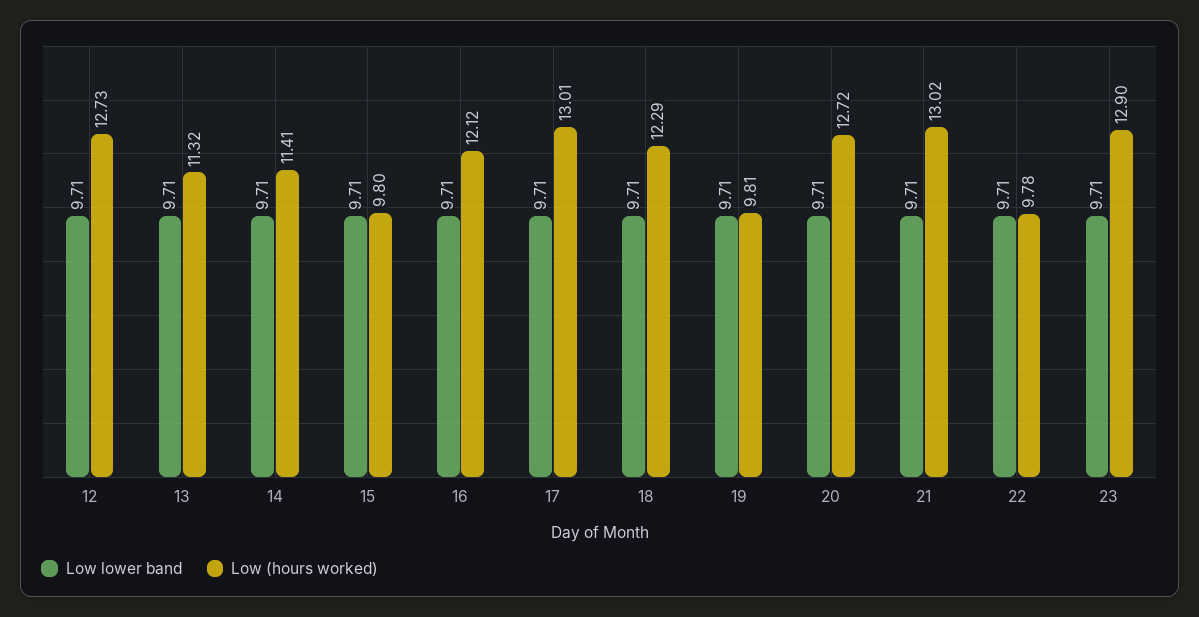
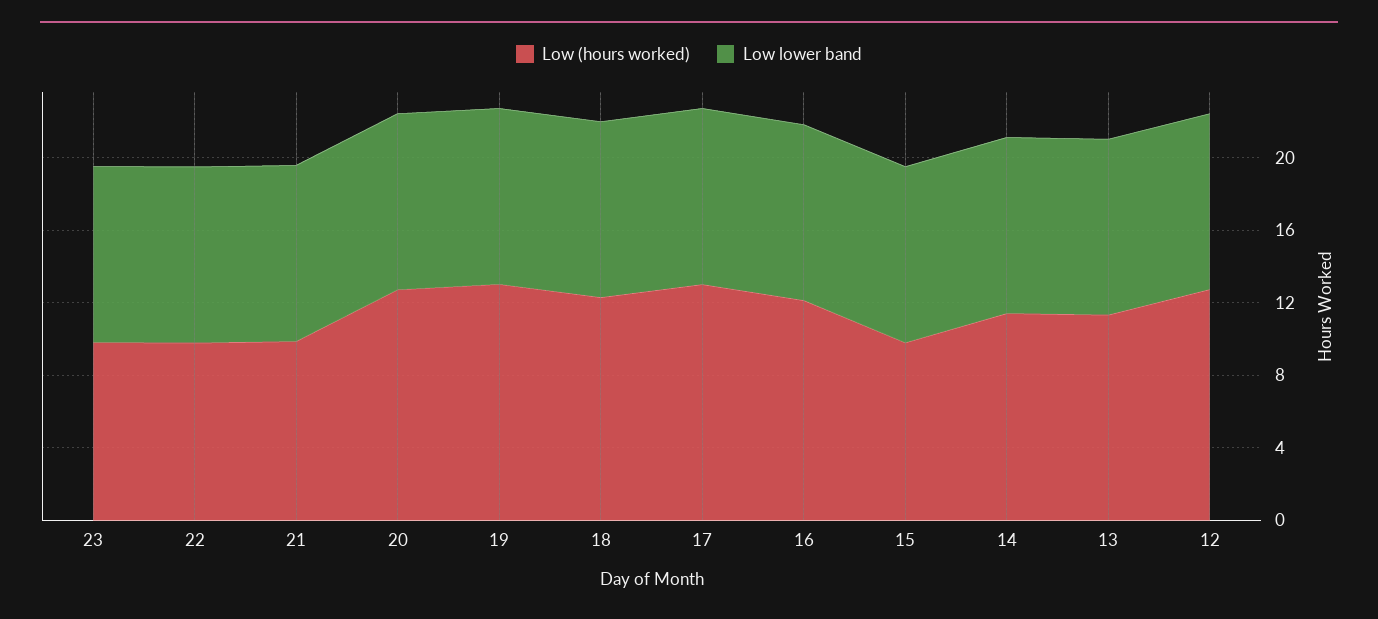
  {
    "Low lower band": {
      "12": 9.71,
      "13": 9.71,
      "14": 9.71,
      "15": 9.71,
      "16": 9.71,
      "17": 9.71,
      "18": 9.71,
      "19": 9.71,
      "20": 9.71,
      "21": 9.71,
      "22": 9.71,
      "23": 9.71
    },
    "Low (hours worked)": {
      "12": 12.73,
      "13": 11.32,
      "14": 11.41,
      "15": 9.8,
      "16": 12.12,
      "17": 13.01,
      "18": 12.29,
-     "19": 9.81,
+     "19": 13,
      "20": 12.72,
-     "21": 13.02,
+     "21": 10,
      "22": 9.78,
-     "23": 12.9
+     "23": 10
    }
  }

